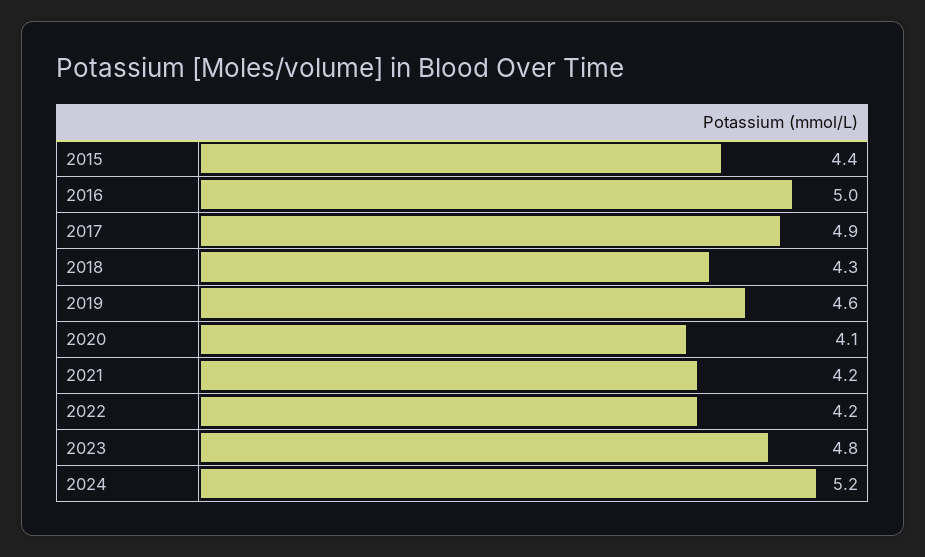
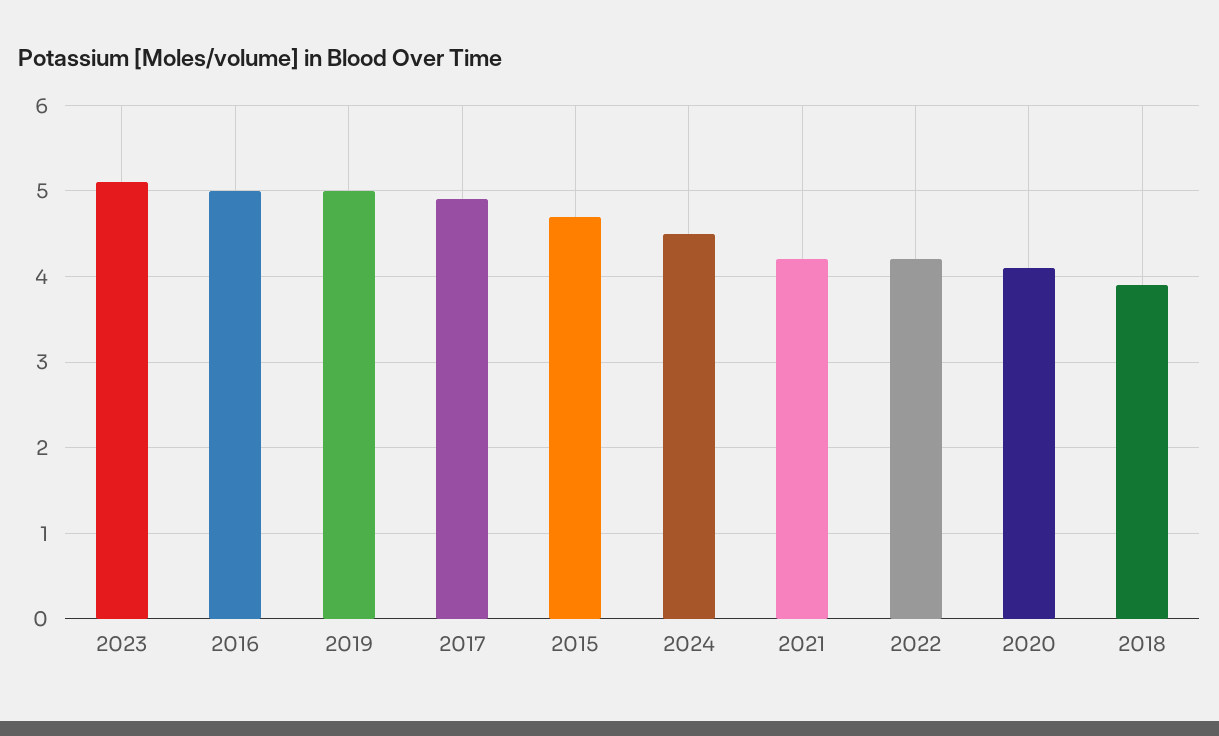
  {
-   "2015": 4.4,
+   "2015": 4.7,
    "2016": 5,
    "2017": 4.9,
-   "2018": 4.3,
+   "2018": 3.9,
-   "2019": 4.6,
+   "2019": 5,
    "2020": 4.1,
    "2021": 4.2,
    "2022": 4.2,
-   "2023": 4.8,
+   "2023": 5.1,
-   "2024": 5.2
+   "2024": 4.5
  }

